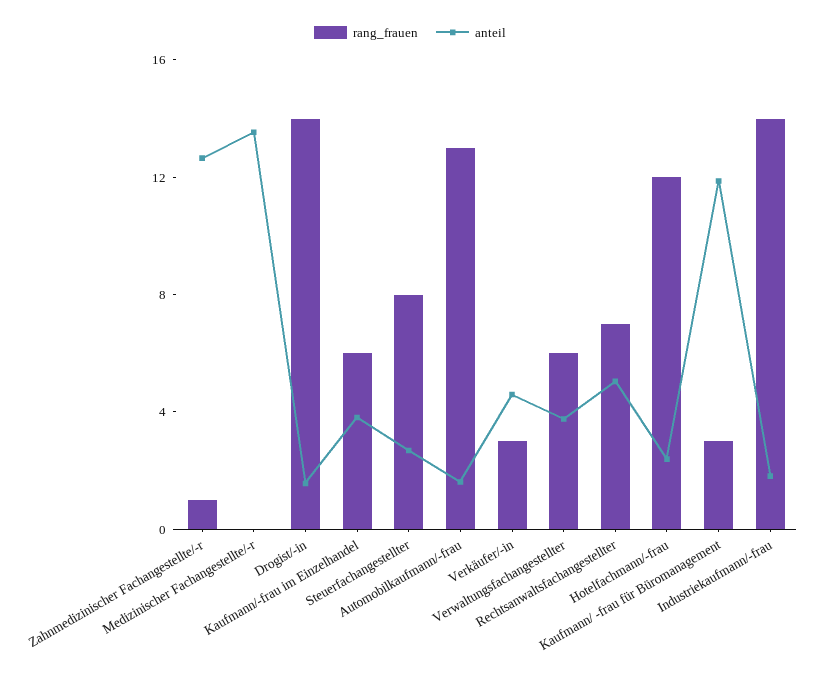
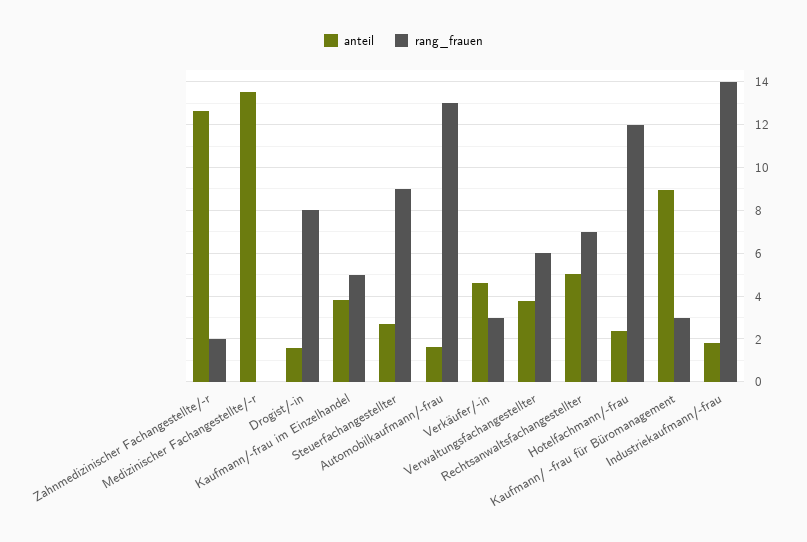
  {
    "rang_frauen": {
-     "Zahnmedizinischer Fachangestellte/-r": 1,
+     "Zahnmedizinischer Fachangestellte/-r": 2,
      "Medizinischer Fachangestellte/-r": 0,
-     "Drogist/-in": 14,
+     "Drogist/-in": 8,
-     "Kaufmann/-frau im Einzelhandel": 6,
+     "Kaufmann/-frau im Einzelhandel": 5,
-     "Steuerfachangestellter": 8,
+     "Steuerfachangestellter": 9,
      "Automobilkaufmann/-frau": 13,
      "Verkäufer/-in": 3,
      "Verwaltungsfachangestellter": 6,
      "Rechtsanwaltsfachangestellter": 7,
      "Hotelfachmann/-frau": 12,
      "Kaufmann/ -frau für Büromanagement": 3,
      "Industriekaufmann/-frau": 14
    },
    "anteil": {
      "Zahnmedizinischer Fachangestellte/-r": 12.5,
      "Medizinischer Fachangestellte/-r": 13.5,
      "Drogist/-in": 1.5,
      "Kaufmann/-frau im Einzelhandel": 4,
      "Steuerfachangestellter": 2.5,
      "Automobilkaufmann/-frau": 1.5,
      "Verkäufer/-in": 4.5,
      "Verwaltungsfachangestellter": 4,
      "Rechtsanwaltsfachangestellter": 5,
      "Hotelfachmann/-frau": 2.5,
-     "Kaufmann/ -frau für Büromanagement": 12,
+     "Kaufmann/ -frau für Büromanagement": 9,
      "Industriekaufmann/-frau": 2
    }
  }

